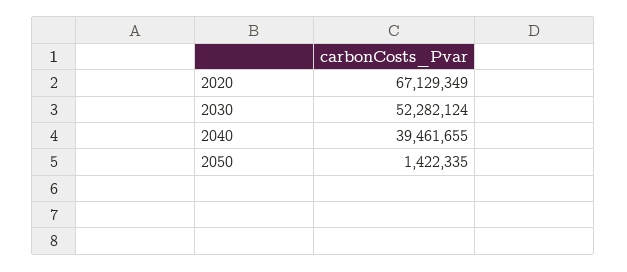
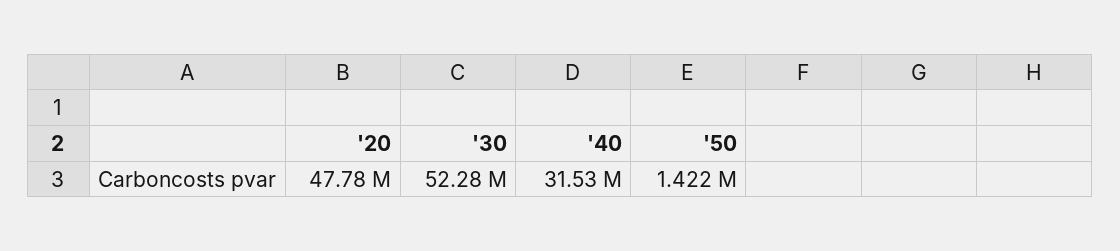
  {
-   "2020": 67129349,
+   "2020": 47780000,
    "2030": 52282124,
-   "2040": 39461655,
+   "2040": 31530000,
    "2050": 1422335
  }

